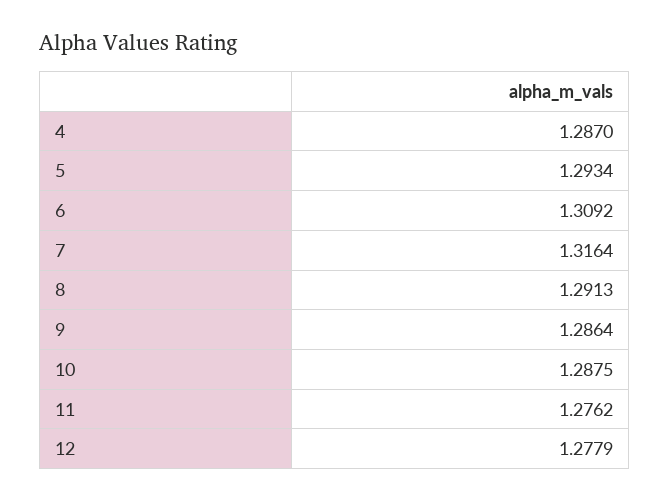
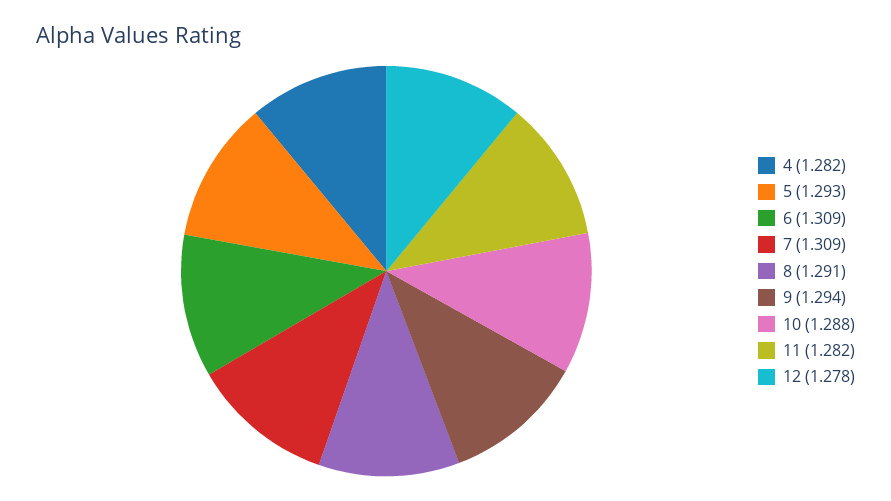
  {
-   "4": 1.287,
+   "4": 1.282,
    "5": 1.2934,
    "6": 1.3092,
-   "7": 1.3164,
+   "7": 1.309,
    "8": 1.2913,
-   "9": 1.2864,
+   "9": 1.294,
    "10": 1.2875,
-   "11": 1.2762,
+   "11": 1.282,
    "12": 1.2779
  }

